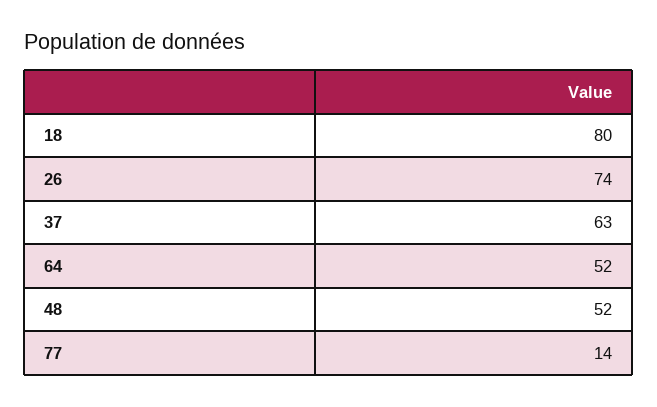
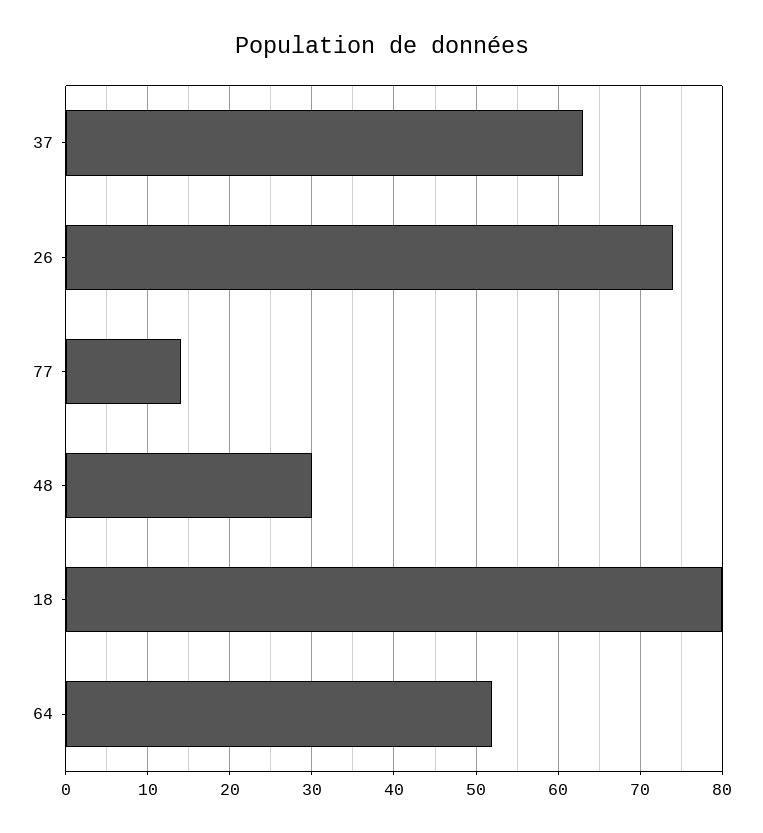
  {
    "18": 80,
    "26": 74,
    "37": 63,
    "64": 52,
-   "48": 52,
+   "48": 30,
    "77": 14
  }

